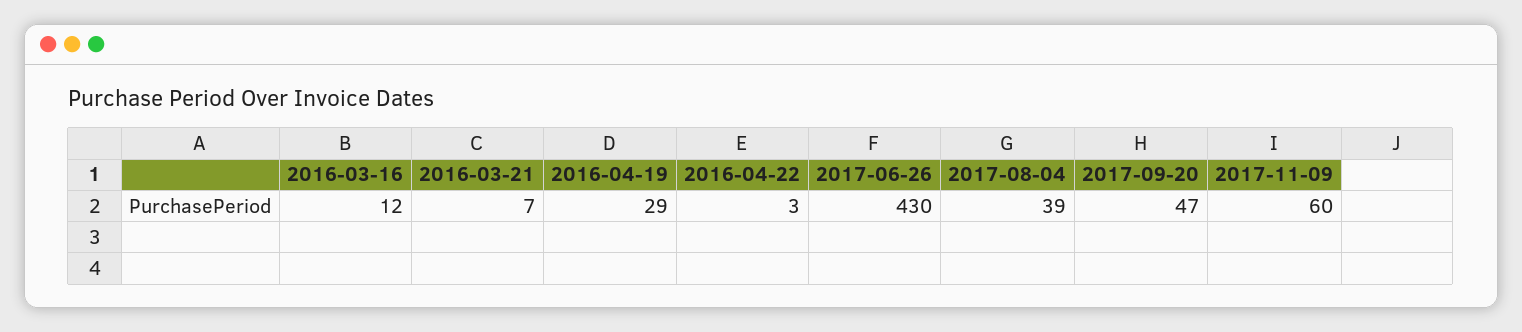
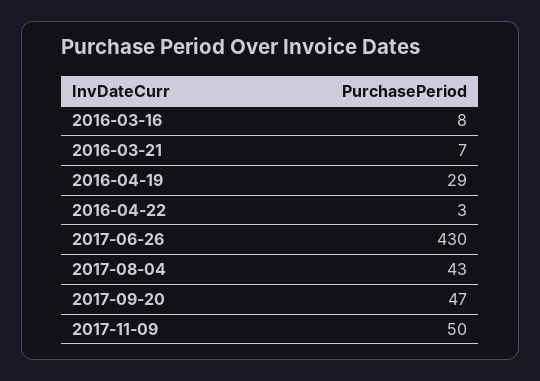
  {
-   "2016-03-16": 12,
+   "2016-03-16": 8,
    "2016-03-21": 7,
    "2016-04-19": 29,
    "2016-04-22": 3,
    "2017-06-26": 430,
-   "2017-08-04": 39,
+   "2017-08-04": 43,
    "2017-09-20": 47,
-   "2017-11-09": 60
+   "2017-11-09": 50
  }

